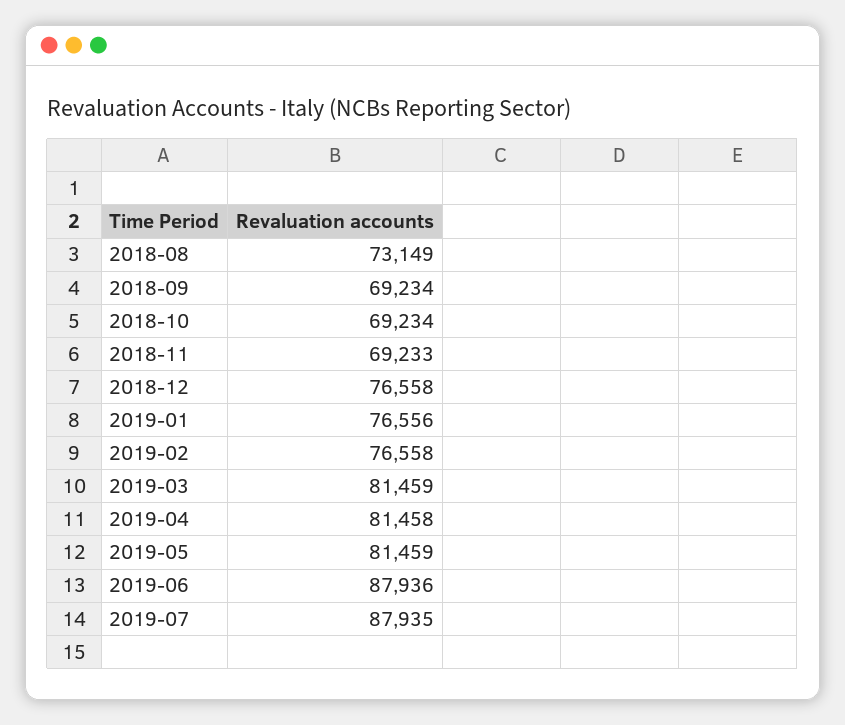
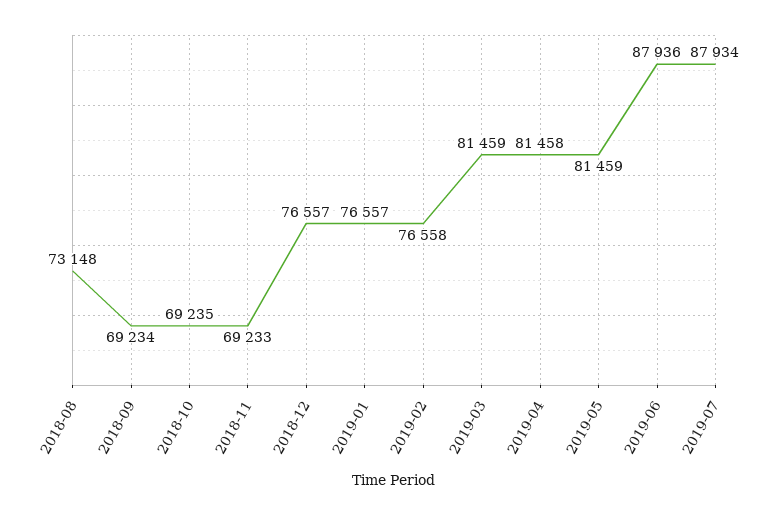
  {
-   "2018-08": 73149,
+   "2018-08": 73148,
    "2018-09": 69234,
-   "2018-10": 69234,
+   "2018-10": 69235,
    "2018-11": 69233,
-   "2018-12": 76558,
+   "2018-12": 76557,
-   "2019-01": 76556,
+   "2019-01": 76557,
    "2019-02": 76558,
    "2019-03": 81459,
    "2019-04": 81458,
    "2019-05": 81459,
    "2019-06": 87936,
-   "2019-07": 87935
+   "2019-07": 87934
  }

